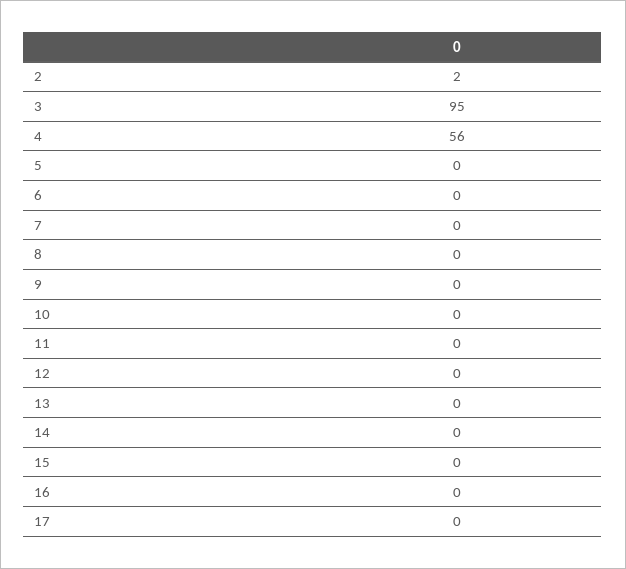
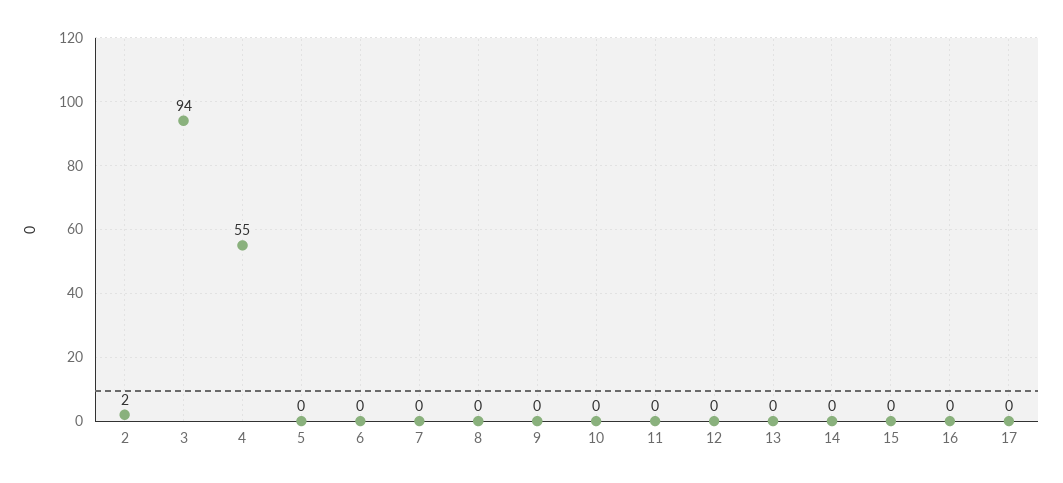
  {
    "2": 2,
-   "3": 95,
+   "3": 94,
-   "4": 56,
+   "4": 55,
    "5": 0,
    "6": 0,
    "7": 0,
    "8": 0,
    "9": 0,
    "10": 0,
    "11": 0,
    "12": 0,
    "13": 0,
    "14": 0,
    "15": 0,
    "16": 0,
    "17": 0
  }

